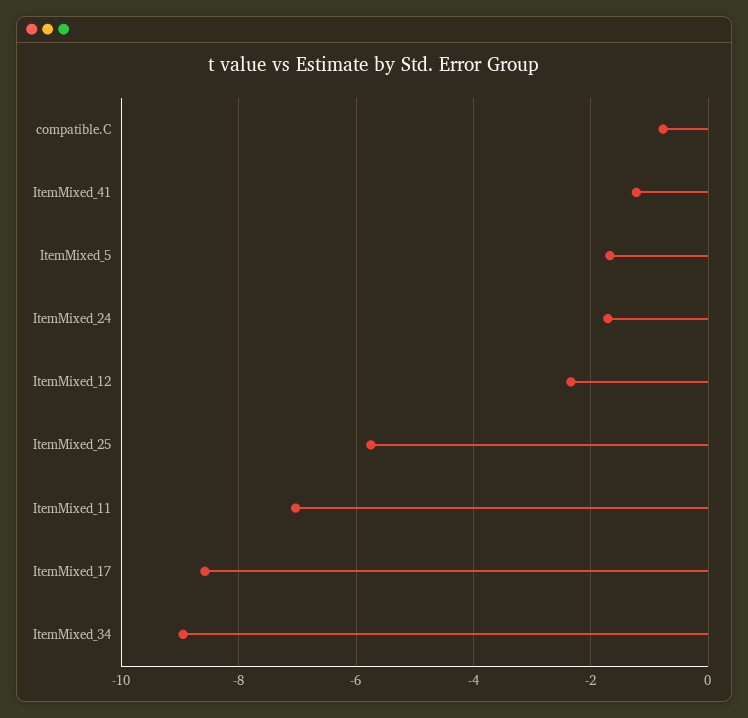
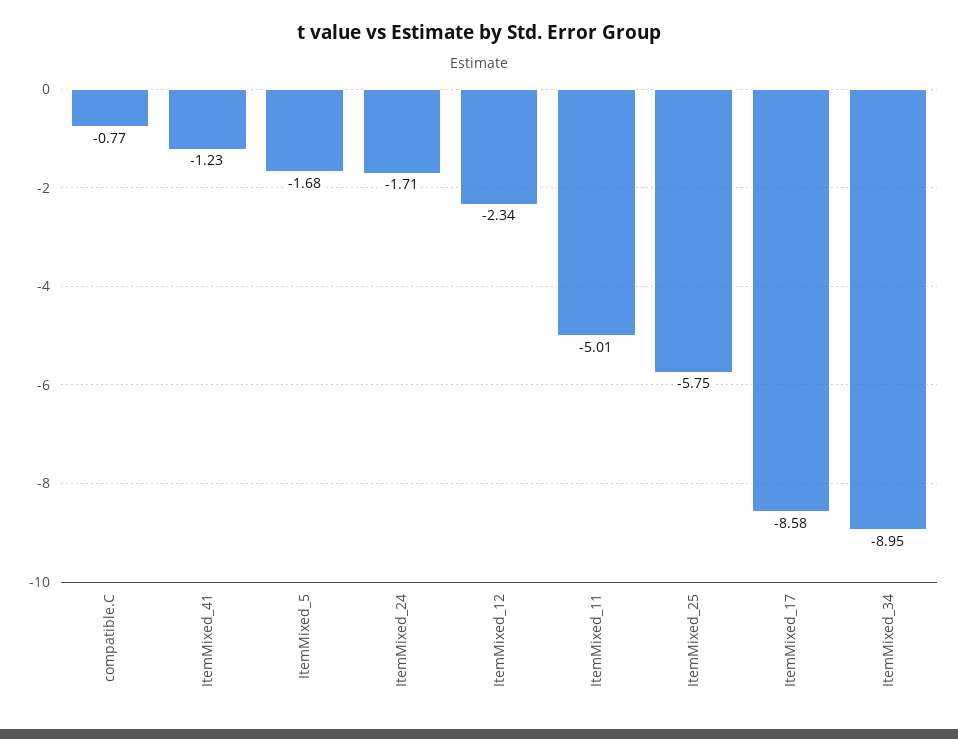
  {
    "compatible.C": -0.77,
    "ItemMixed_41": -1.23,
    "ItemMixed_5": -1.68,
    "ItemMixed_24": -1.71,
    "ItemMixed_12": -2.34,
    "ItemMixed_25": -5.75,
-   "ItemMixed_11": -7,
+   "ItemMixed_11": -5.01,
    "ItemMixed_17": -8.58,
    "ItemMixed_34": -8.95
  }

